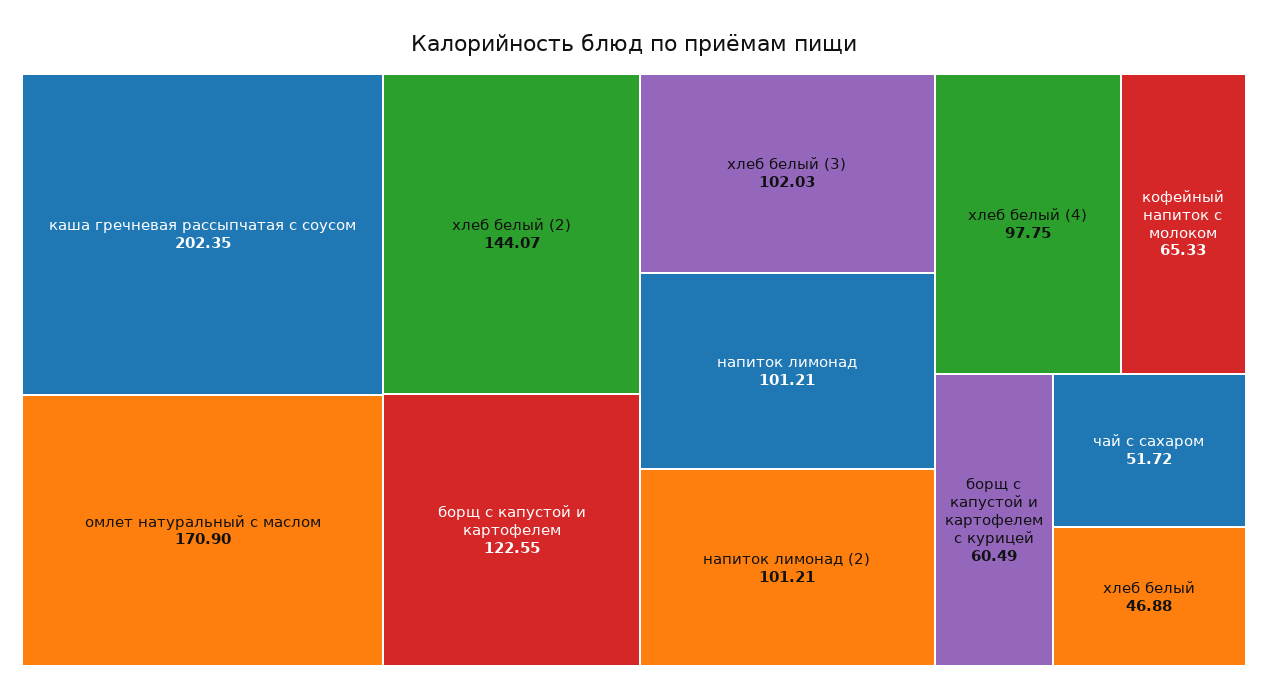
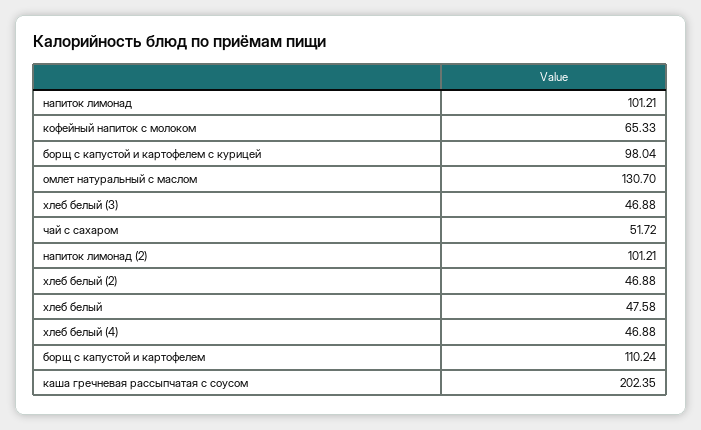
  {
    "каша гречневая рассыпчатая с соусом": 202.35,
-   "омлет натуральный с маслом": 170.9,
+   "омлет натуральный с маслом": 130.7,
-   "хлеб белый (2)": 144.07,
+   "хлеб белый (2)": 46.88,
-   "борщ с капустой и картофелем": 122.55,
+   "борщ с капустой и картофелем": 110.24,
-   "хлеб белый (3)": 102.03,
+   "хлеб белый (3)": 46.88,
    "напиток лимонад": 101.21,
    "напиток лимонад (2)": 101.21,
-   "хлеб белый (4)": 97.75,
+   "хлеб белый (4)": 46.88,
    "кофейный напиток с молоком": 65.33,
-   "борщ с капустой и картофелем с курицей": 60.49,
+   "борщ с капустой и картофелем с курицей": 98.04,
    "чай с сахаром": 51.72,
-   "хлеб белый": 46.88
+   "хлеб белый": 47.58
  }

